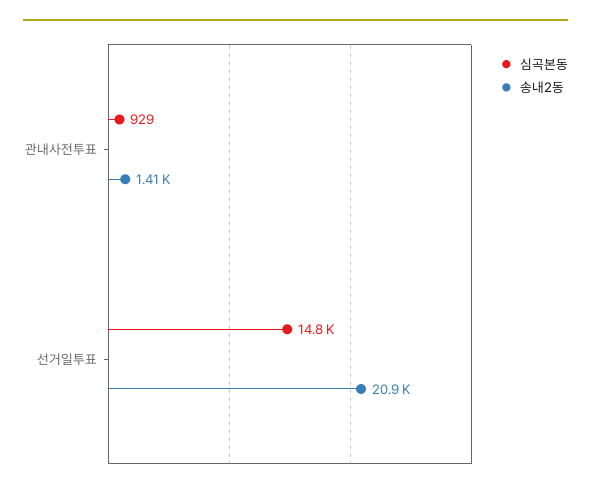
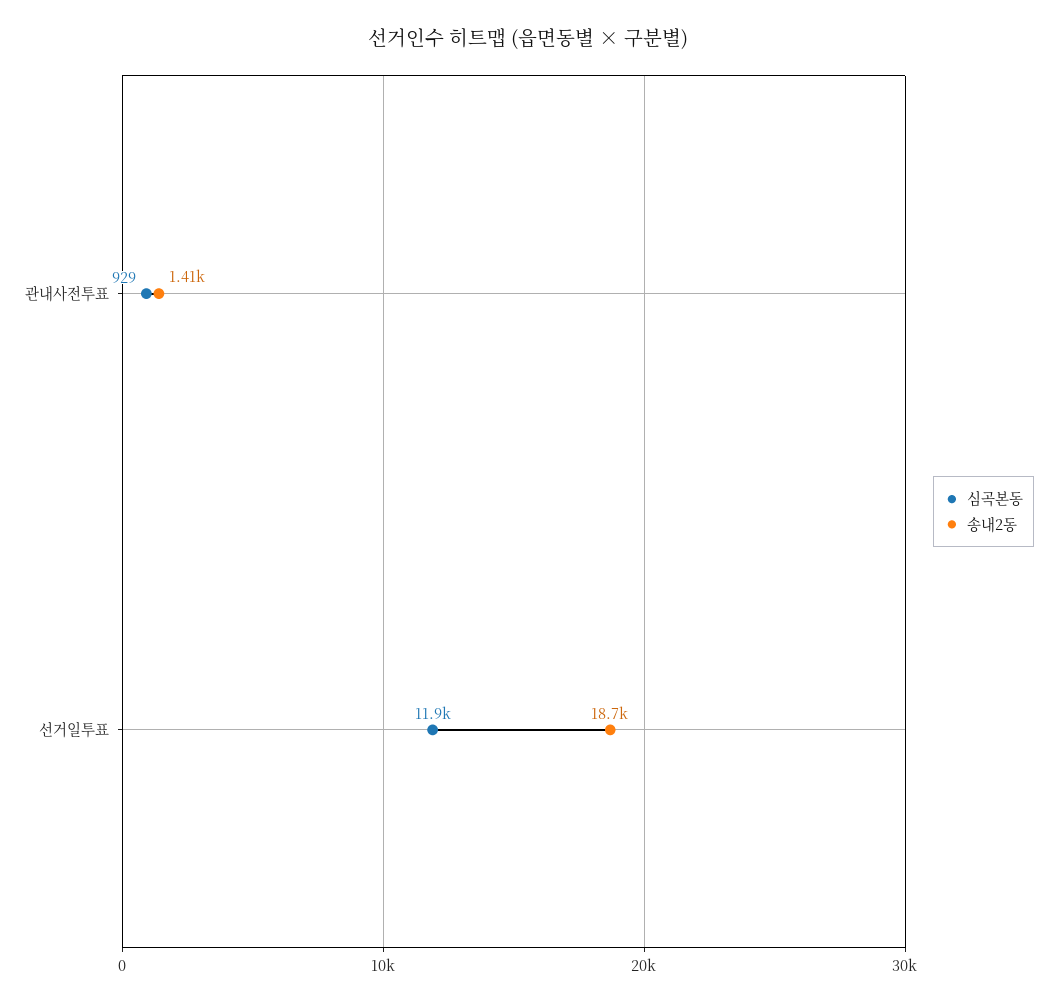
  {
    "심곡본동": {
      "관내사전투표": 929,
-     "선거일투표": 14800
+     "선거일투표": 11900
    },
    "송내2동": {
      "관내사전투표": 1410,
-     "선거일투표": 20900
+     "선거일투표": 18700
    }
  }

